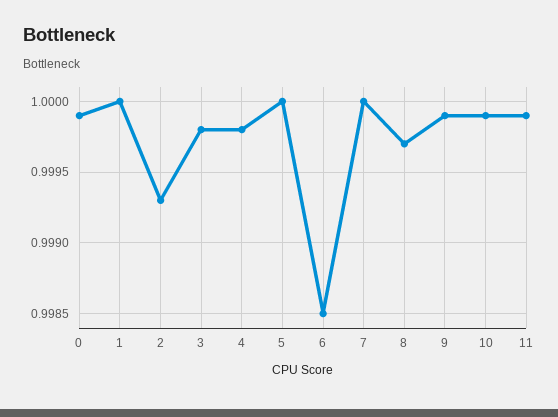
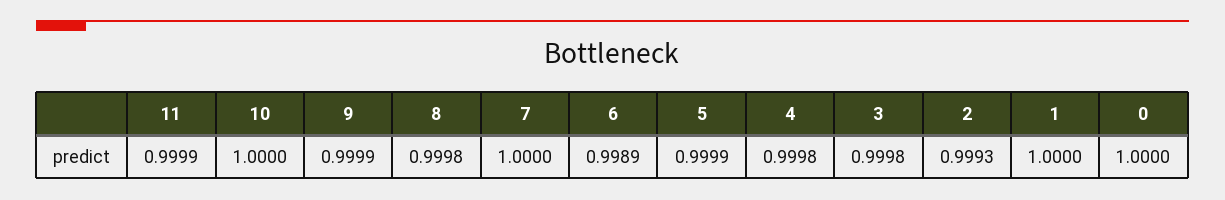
  {
-   "0": 0.9999,
+   "0": 1,
    "1": 1,
    "2": 0.9993,
    "3": 0.9998,
    "4": 0.9998,
-   "5": 1,
+   "5": 0.9999,
-   "6": 0.9985,
+   "6": 0.9989,
    "7": 1,
-   "8": 0.9997,
+   "8": 0.9998,
    "9": 0.9999,
-   "10": 0.9999,
+   "10": 1,
    "11": 0.9999
  }

